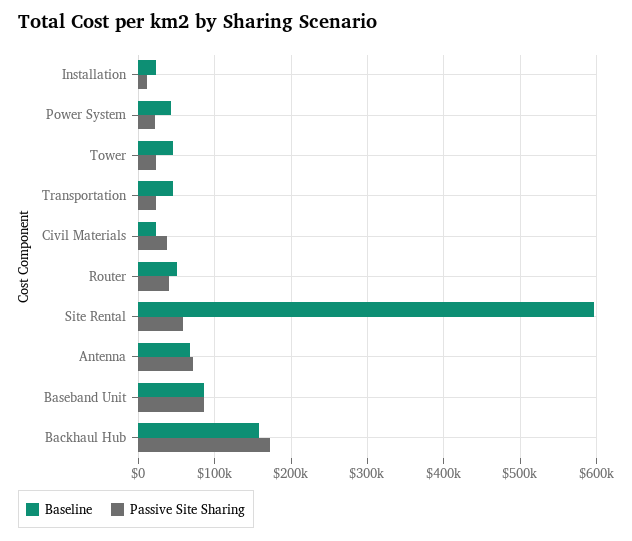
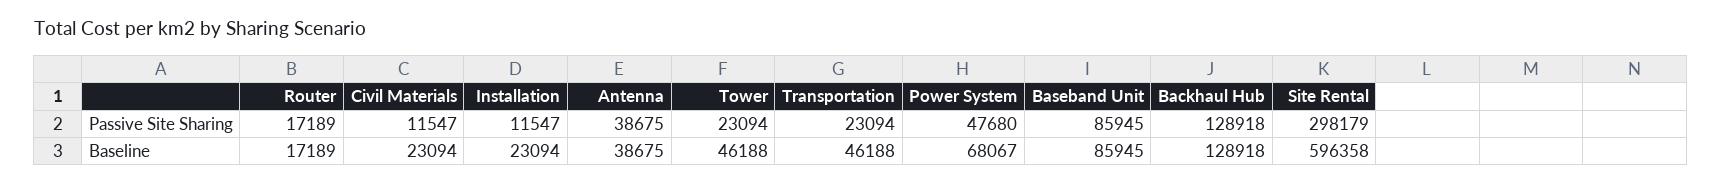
  {
    "Baseline": {
      "Installation": 23094,
-     "Power System": 40000,
+     "Power System": 68067,
      "Tower": 46188,
      "Transportation": 46188,
      "Civil Materials": 23094,
-     "Router": 50000,
+     "Router": 17189,
      "Site Rental": 596358,
-     "Antenna": 70000,
+     "Antenna": 38675,
      "Baseband Unit": 85945,
-     "Backhaul Hub": 160000
+     "Backhaul Hub": 128918
    },
    "Passive Site Sharing": {
      "Installation": 11547,
-     "Power System": 20000,
+     "Power System": 47680,
      "Tower": 23094,
      "Transportation": 23094,
-     "Civil Materials": 40000,
+     "Civil Materials": 11547,
-     "Router": 40000,
+     "Router": 17189,
-     "Site Rental": 60000,
+     "Site Rental": 298179,
-     "Antenna": 70000,
+     "Antenna": 38675,
      "Baseband Unit": 85945,
-     "Backhaul Hub": 170000
+     "Backhaul Hub": 128918
    }
  }

